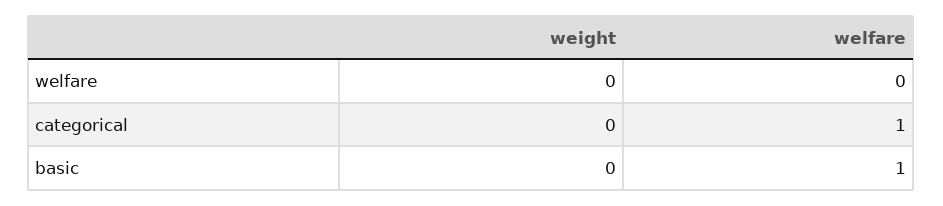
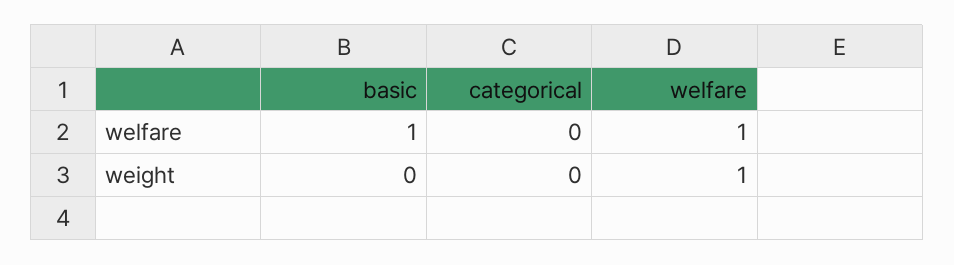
  {
    "weight": {
-     "welfare": 0,
+     "welfare": 1,
      "categorical": 0,
      "basic": 0
    },
    "welfare": {
-     "welfare": 0,
+     "welfare": 1,
-     "categorical": 1,
+     "categorical": 0,
      "basic": 1
    }
  }

